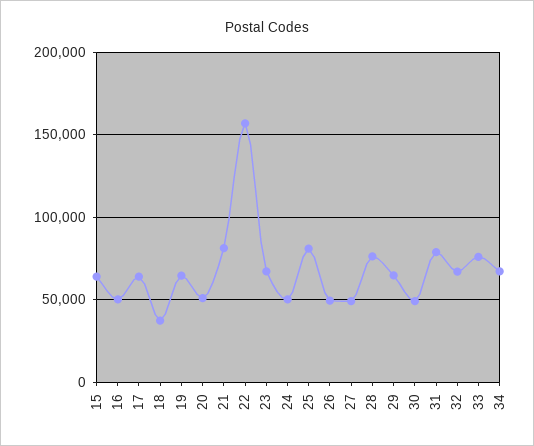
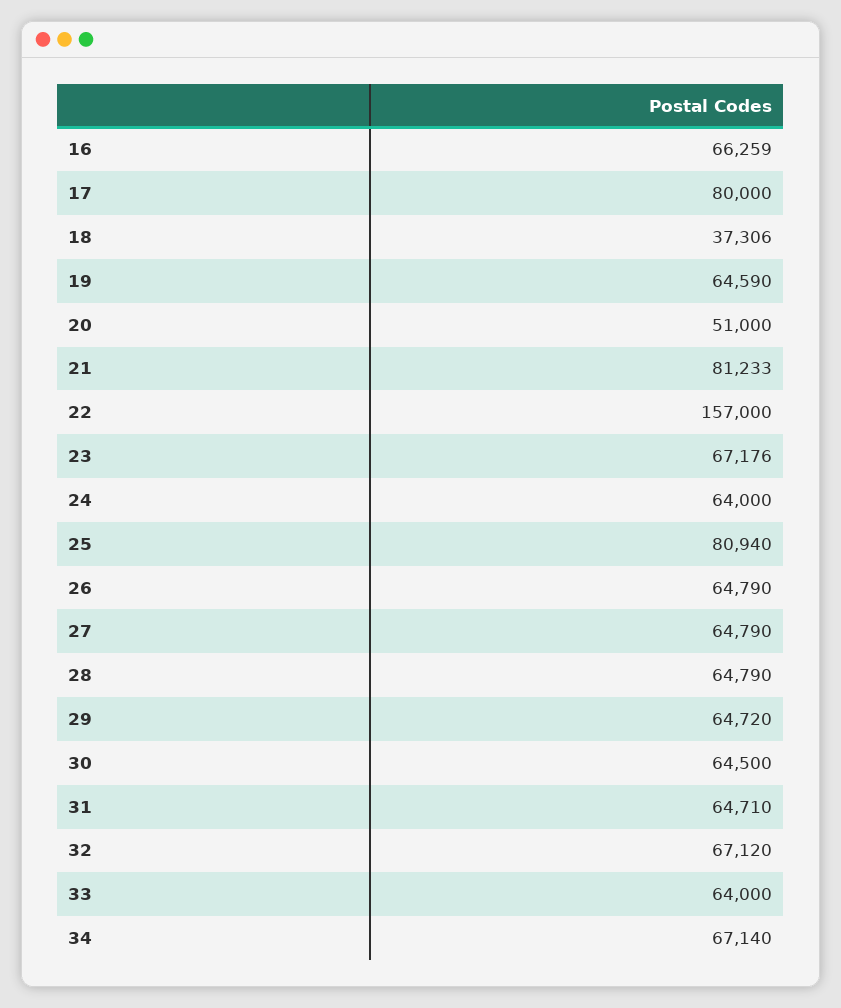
  {
-   "15": 65000,
-   "16": 50000,
+   "16": 66259,
-   "17": 65000,
+   "17": 80000,
    "18": 37306,
    "19": 64590,
    "20": 51000,
    "21": 81233,
    "22": 157000,
    "23": 67176,
-   "24": 50000,
+   "24": 64000,
    "25": 80940,
-   "26": 50000,
+   "26": 64790,
-   "27": 50000,
+   "27": 64790,
-   "28": 75000,
+   "28": 64790,
    "29": 64720,
-   "30": 50000,
+   "30": 64500,
-   "31": 80000,
+   "31": 64710,
    "32": 67120,
-   "33": 75000,
+   "33": 64000,
    "34": 67140
  }

